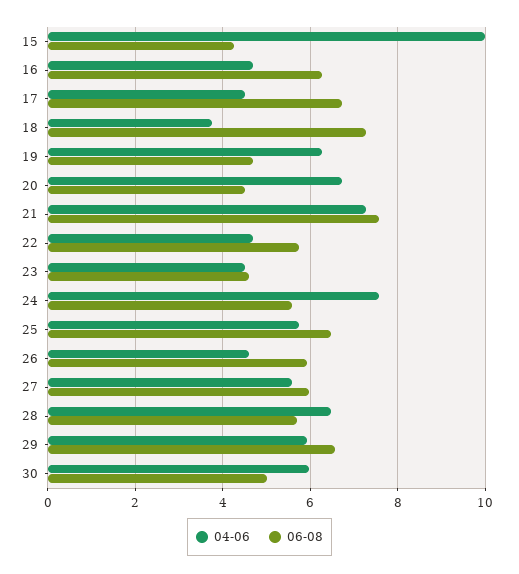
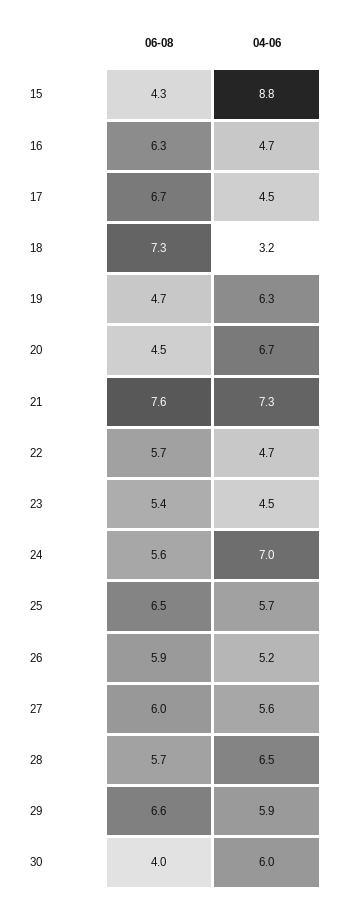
  {
    "04-06": {
-     "15": 10,
+     "15": 8.8,
      "16": 4.7,
      "17": 4.5,
-     "18": 3.8,
+     "18": 3.2,
      "19": 6.3,
      "20": 6.7,
      "21": 7.3,
      "22": 4.7,
      "23": 4.5,
-     "24": 7.6,
+     "24": 7,
      "25": 5.7,
-     "26": 4.6,
+     "26": 5.2,
      "27": 5.6,
      "28": 6.5,
      "29": 5.9,
      "30": 6
    },
    "06-08": {
      "15": 4.3,
      "16": 6.3,
      "17": 6.7,
      "18": 7.3,
      "19": 4.7,
      "20": 4.5,
      "21": 7.6,
      "22": 5.7,
-     "23": 4.6,
+     "23": 5.4,
      "24": 5.6,
      "25": 6.5,
      "26": 5.9,
      "27": 6,
      "28": 5.7,
      "29": 6.6,
-     "30": 5
+     "30": 4
    }
  }

